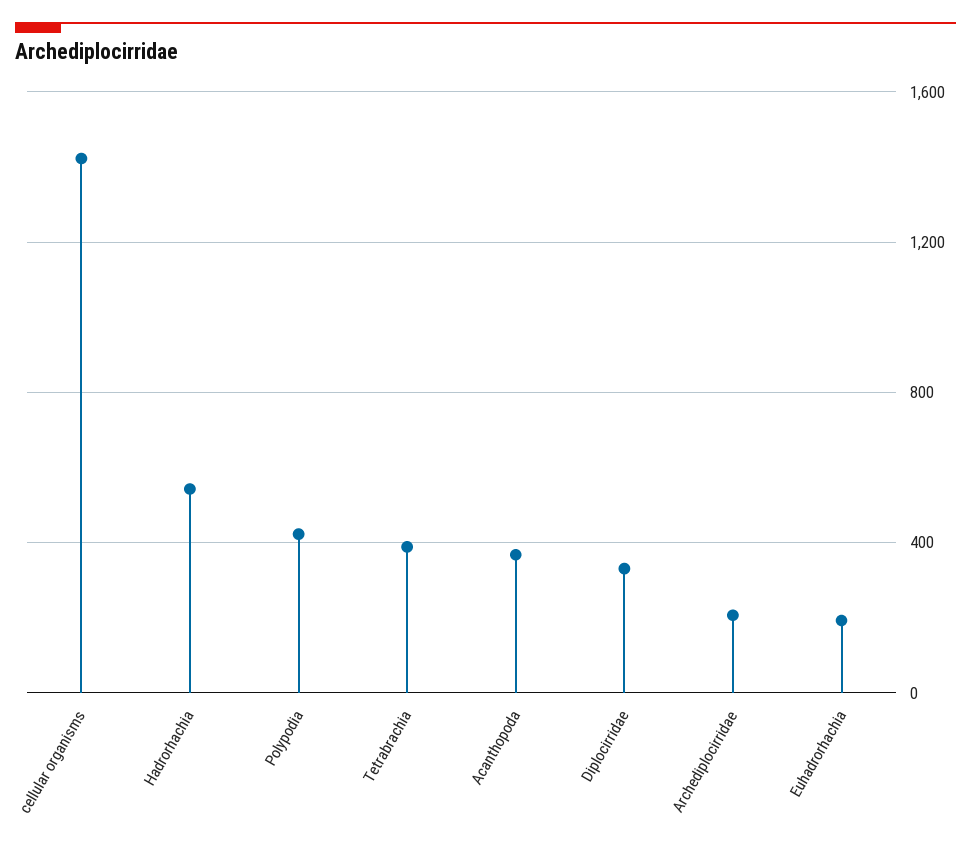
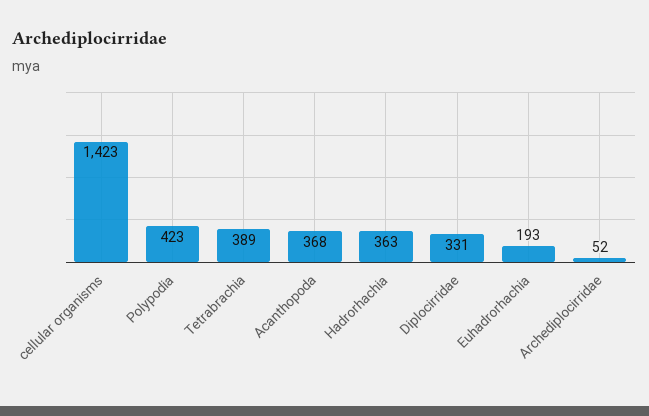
  {
    "cellular organisms": 1423,
-   "Hadrorhachia": 550,
+   "Hadrorhachia": 363,
    "Polypodia": 423,
    "Tetrabrachia": 389,
    "Acanthopoda": 368,
    "Diplocirridae": 331,
-   "Archediplocirridae": 200,
+   "Archediplocirridae": 52,
    "Euhadrorhachia": 193
  }

